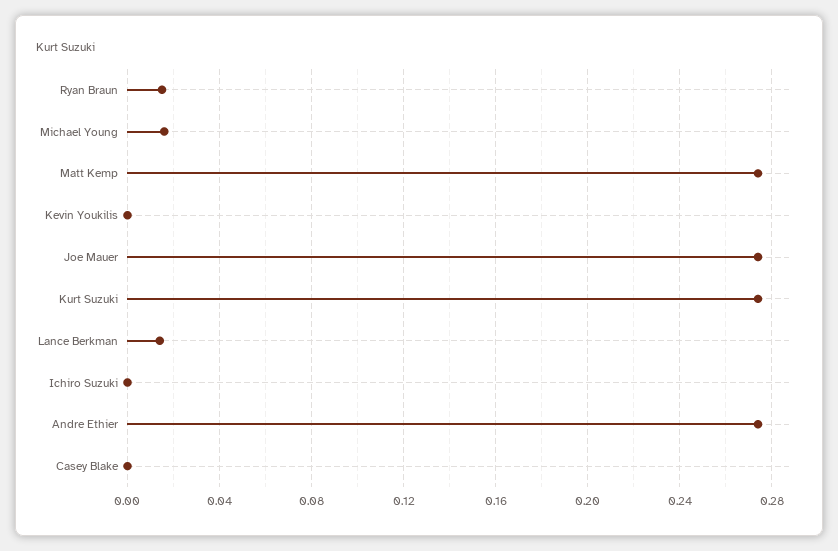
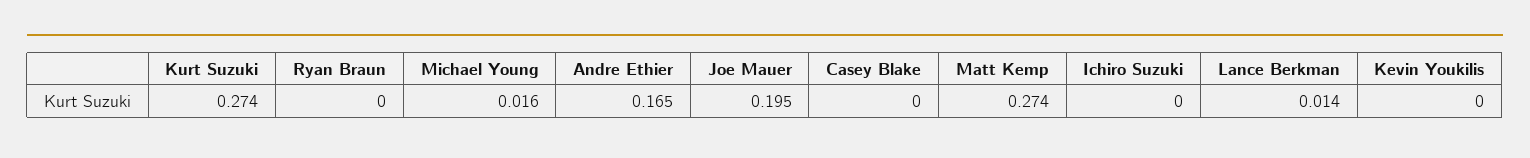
  {
-   "Ryan Braun": 0.015,
+   "Ryan Braun": 0,
    "Michael Young": 0.016,
    "Matt Kemp": 0.274,
    "Kevin Youkilis": 0,
-   "Joe Mauer": 0.275,
+   "Joe Mauer": 0.195,
    "Kurt Suzuki": 0.274,
    "Lance Berkman": 0.014,
    "Ichiro Suzuki": 0,
-   "Andre Ethier": 0.275,
+   "Andre Ethier": 0.165,
    "Casey Blake": 0
  }

